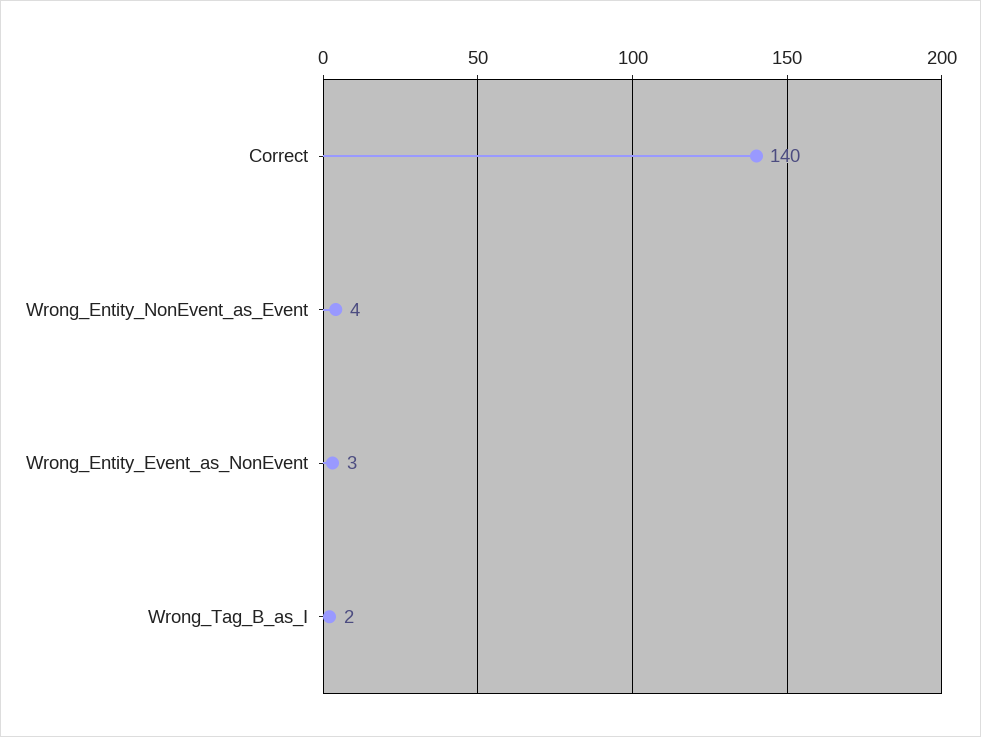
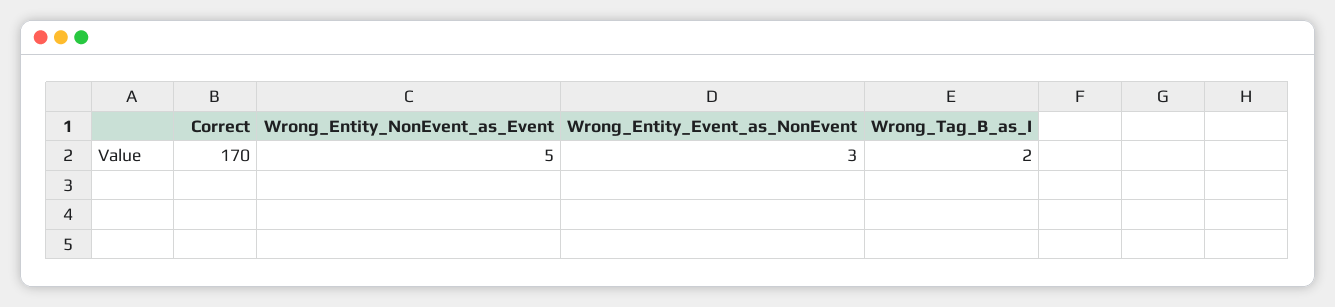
  {
-   "Correct": 140,
+   "Correct": 170,
-   "Wrong_Entity_NonEvent_as_Event": 4,
+   "Wrong_Entity_NonEvent_as_Event": 5,
    "Wrong_Entity_Event_as_NonEvent": 3,
    "Wrong_Tag_B_as_I": 2
  }

